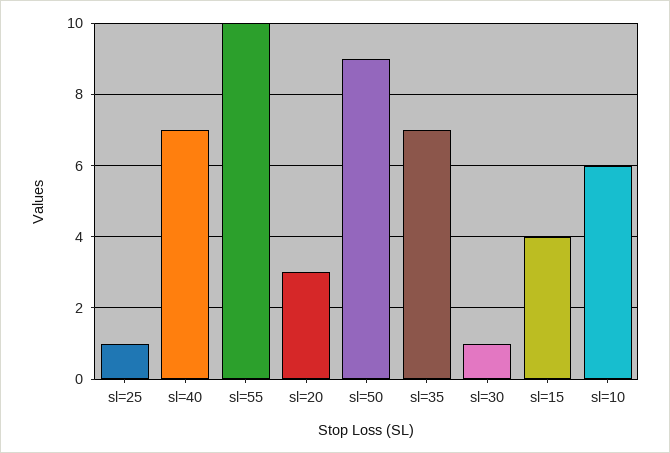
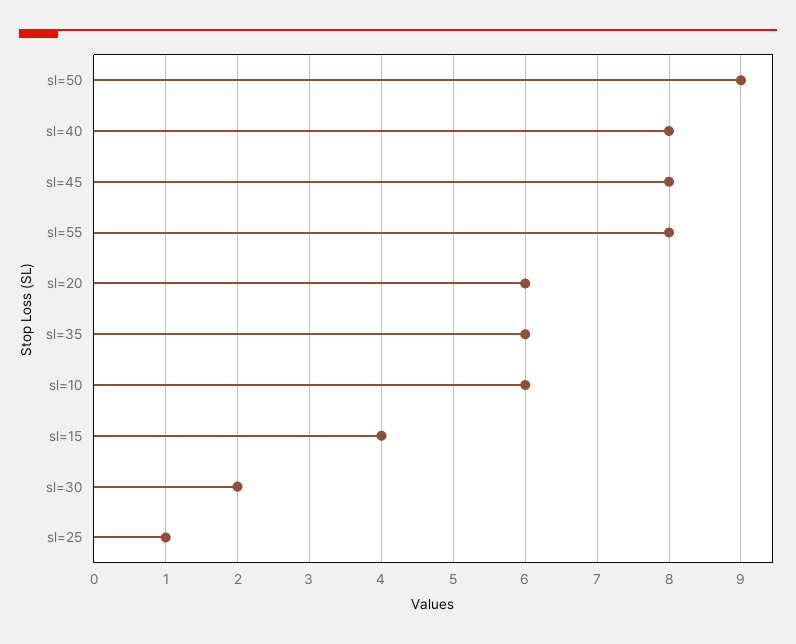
  {
    "sl=25": 1,
-   "sl=40": 7,
+   "sl=40": 8,
-   "sl=55": 10,
+   "sl=55": 8,
-   "sl=20": 3,
+   "sl=20": 6,
    "sl=50": 9,
-   "sl=35": 7,
+   "sl=35": 6,
-   "sl=30": 1,
+   "sl=30": 2,
    "sl=15": 4,
-   "sl=10": 6
+   "sl=10": 6,
+   "sl=45": 8
  }

